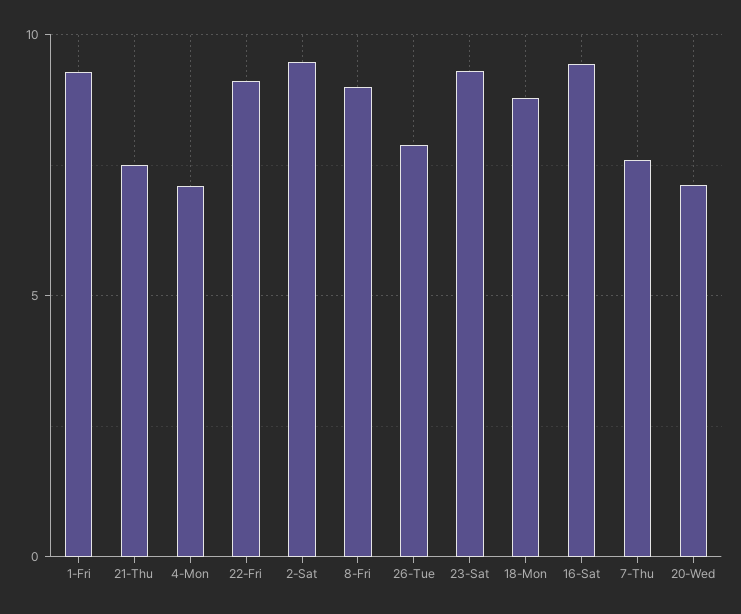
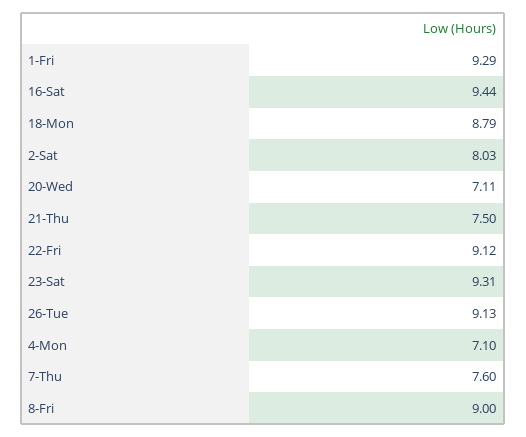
  {
    "1-Fri": 9.29,
    "21-Thu": 7.5,
    "4-Mon": 7.1,
    "22-Fri": 9.12,
-   "2-Sat": 9.5,
+   "2-Sat": 8.03,
    "8-Fri": 9,
-   "26-Tue": 8,
+   "26-Tue": 9.13,
    "23-Sat": 9.31,
    "18-Mon": 8.79,
    "16-Sat": 9.44,
    "7-Thu": 7.6,
    "20-Wed": 7.11
  }

